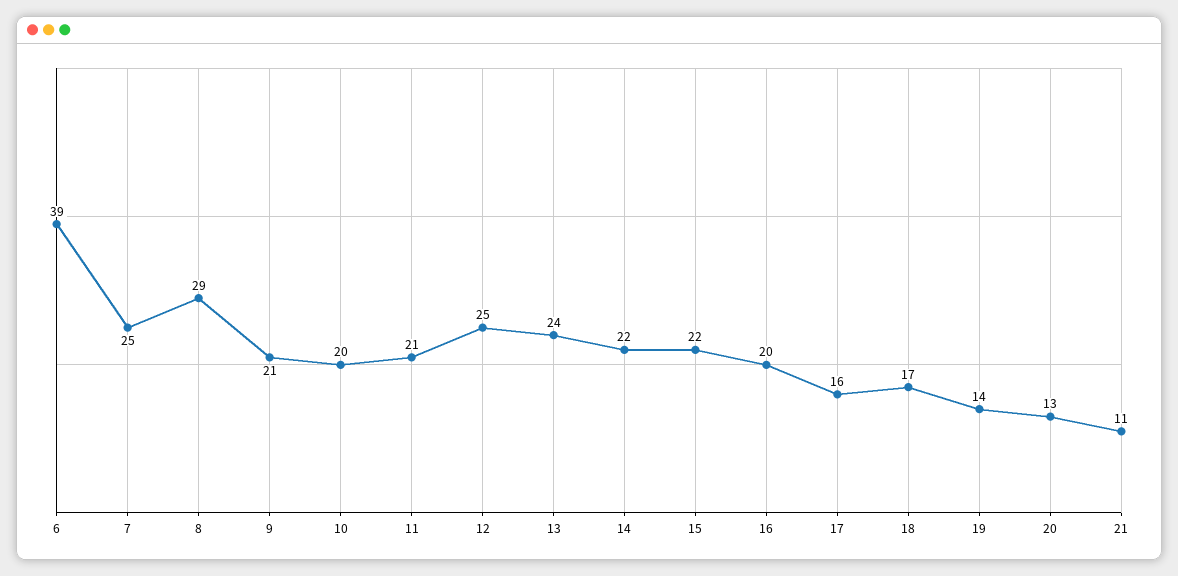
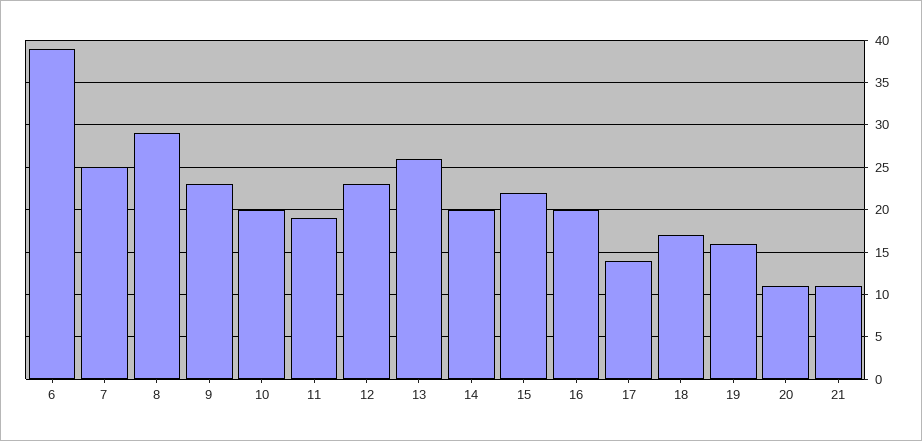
  {
    "6": 39,
    "7": 25,
    "8": 29,
-   "9": 21,
+   "9": 23,
    "10": 20,
-   "11": 21,
+   "11": 19,
-   "12": 25,
+   "12": 23,
-   "13": 24,
+   "13": 26,
-   "14": 22,
+   "14": 20,
    "15": 22,
    "16": 20,
-   "17": 16,
+   "17": 14,
    "18": 17,
-   "19": 14,
+   "19": 16,
-   "20": 13,
+   "20": 11,
    "21": 11
  }

